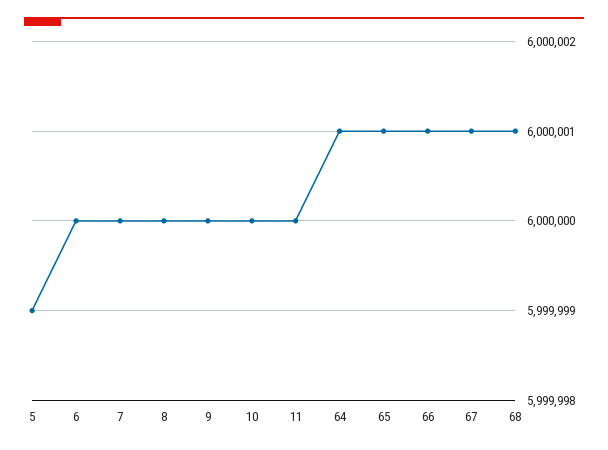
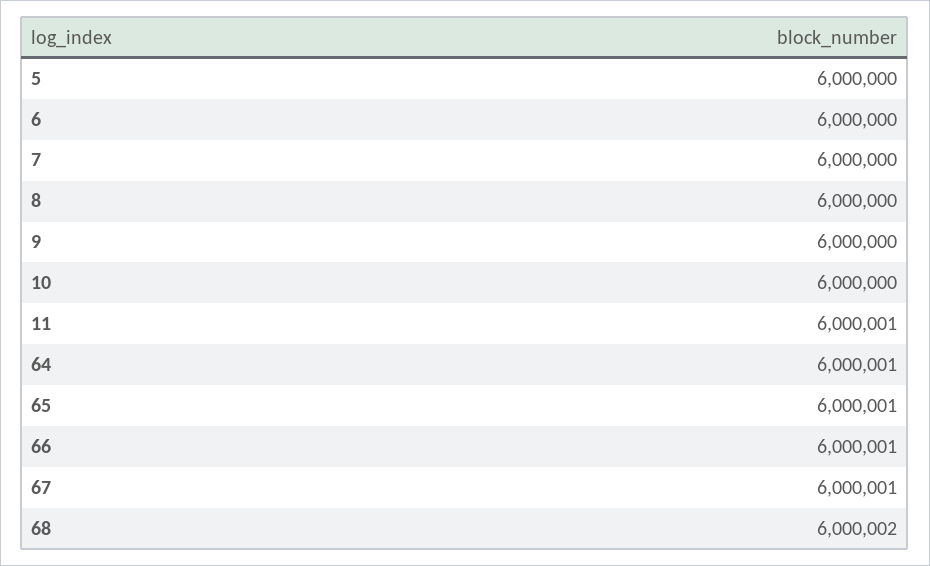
  {
-   "5": 5999999,
+   "5": 6000000,
    "6": 6000000,
    "7": 6000000,
    "8": 6000000,
    "9": 6000000,
    "10": 6000000,
-   "11": 6000000,
+   "11": 6000001,
    "64": 6000001,
    "65": 6000001,
    "66": 6000001,
    "67": 6000001,
-   "68": 6000001
+   "68": 6000002
  }

